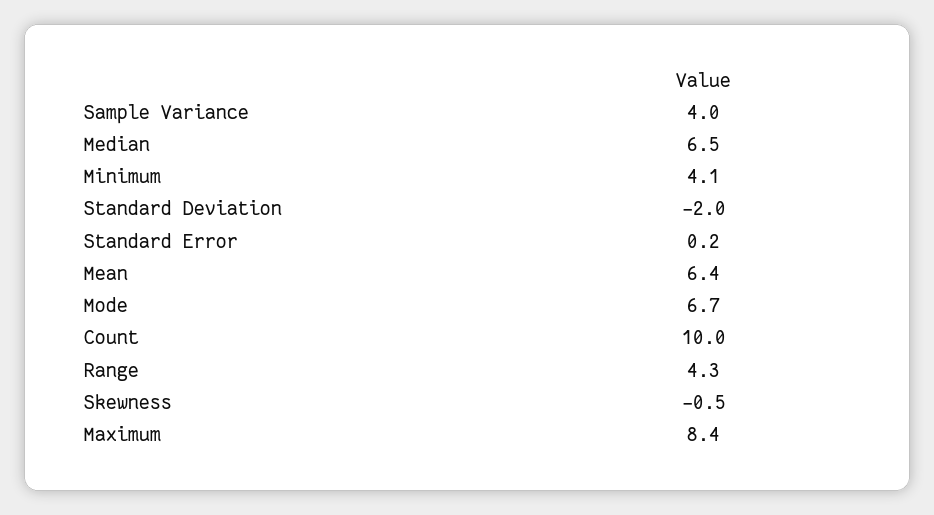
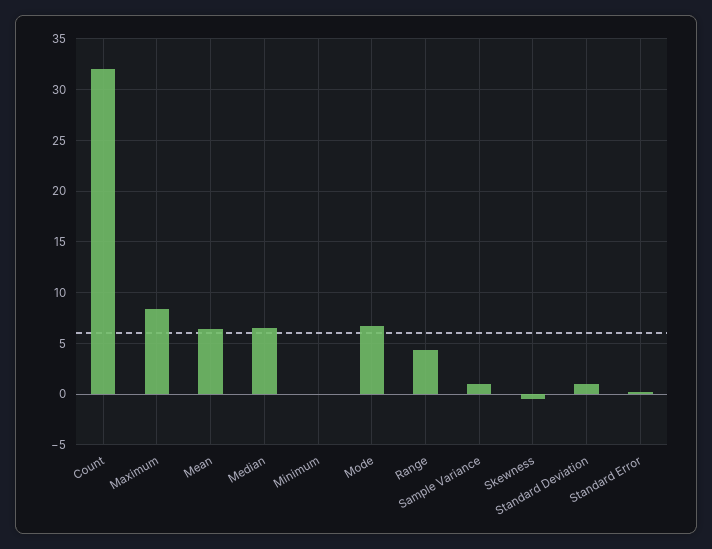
  {
-   "Sample Variance": 4,
+   "Sample Variance": 1,
    "Median": 6.5,
-   "Minimum": 4.1,
+   "Minimum": 0,
-   "Standard Deviation": -2,
+   "Standard Deviation": 1,
    "Standard Error": 0.2,
    "Mean": 6.4,
    "Mode": 6.7,
-   "Count": 10,
+   "Count": 32,
    "Range": 4.3,
    "Skewness": -0.5,
    "Maximum": 8.4
  }

